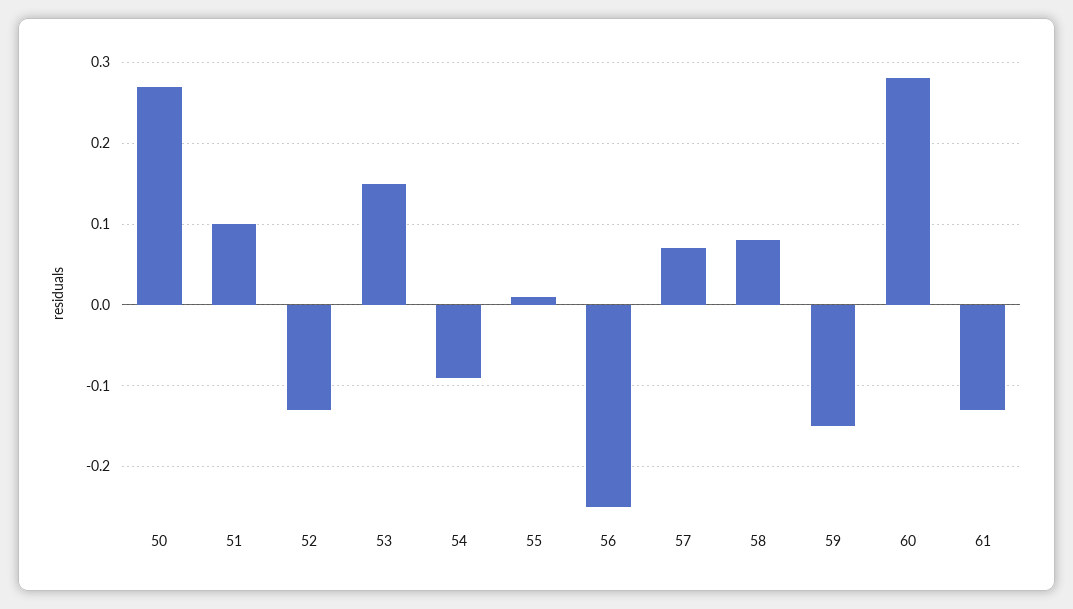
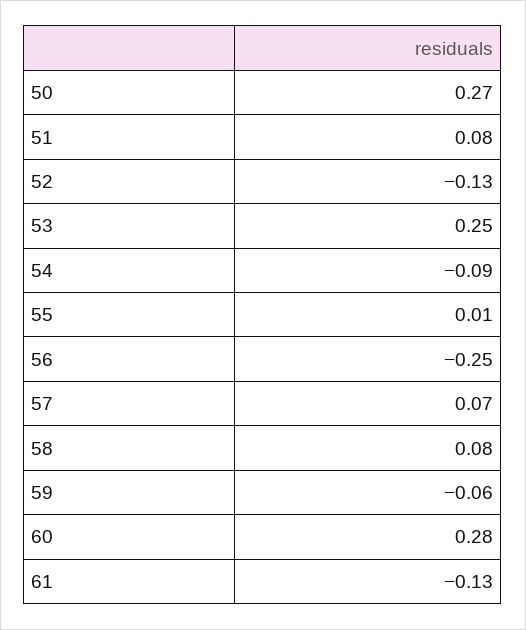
  {
    "50": 0.27,
-   "51": 0.1,
+   "51": 0.08,
    "52": -0.13,
-   "53": 0.15,
+   "53": 0.25,
    "54": -0.09,
    "55": 0.01,
    "56": -0.25,
    "57": 0.07,
    "58": 0.08,
-   "59": -0.15,
+   "59": -0.06,
    "60": 0.28,
    "61": -0.13
  }

